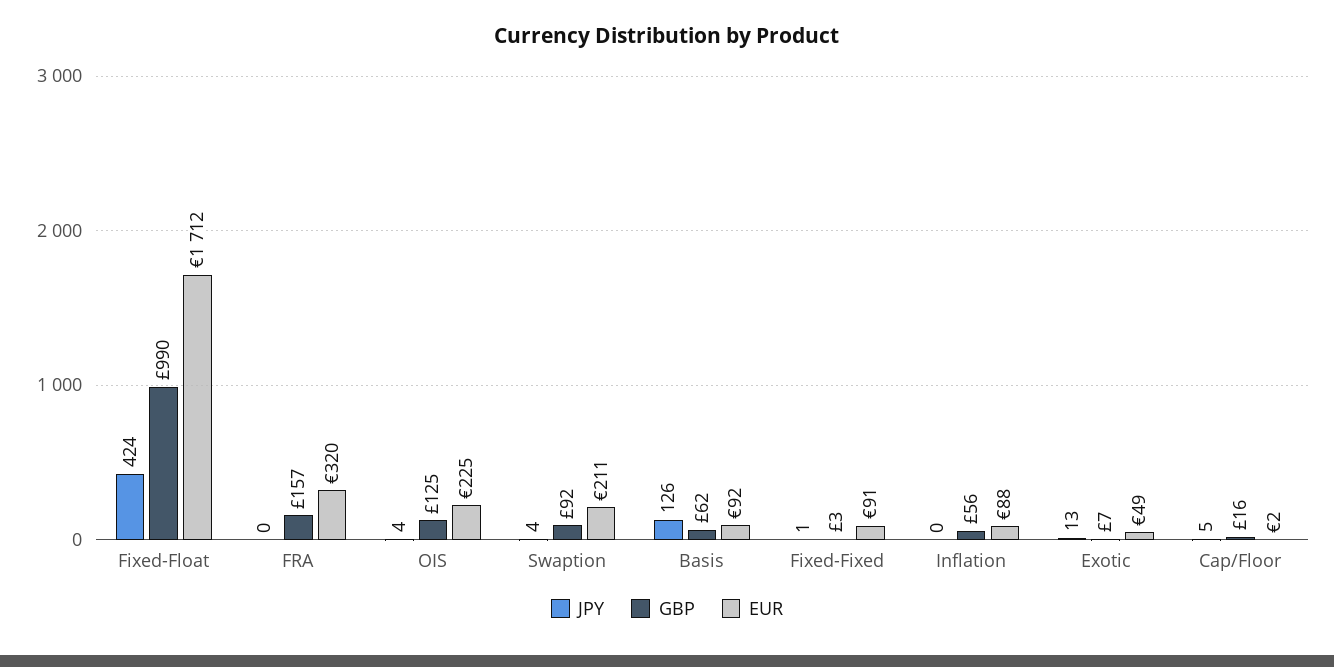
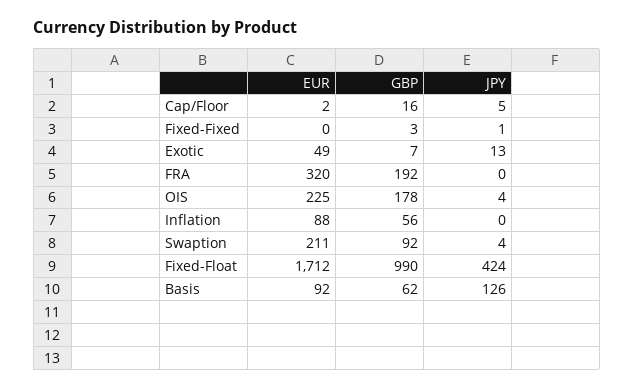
  {
    "JPY": {
      "Fixed-Float": 424,
      "FRA": 0,
      "OIS": 4,
      "Swaption": 4,
      "Basis": 126,
      "Fixed-Fixed": 1,
      "Inflation": 0,
      "Exotic": 13,
      "Cap/Floor": 5
    },
    "GBP": {
      "Fixed-Float": 990,
-     "FRA": 157,
+     "FRA": 192,
-     "OIS": 125,
+     "OIS": 178,
      "Swaption": 92,
      "Basis": 62,
      "Fixed-Fixed": 3,
      "Inflation": 56,
      "Exotic": 7,
      "Cap/Floor": 16
    },
    "EUR": {
      "Fixed-Float": 1712,
      "FRA": 320,
      "OIS": 225,
      "Swaption": 211,
      "Basis": 92,
-     "Fixed-Fixed": 91,
+     "Fixed-Fixed": 0,
      "Inflation": 88,
      "Exotic": 49,
      "Cap/Floor": 2
    }
  }

